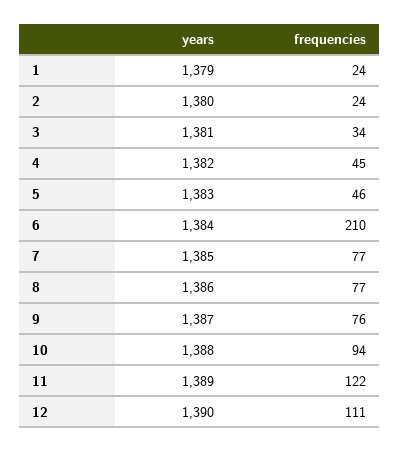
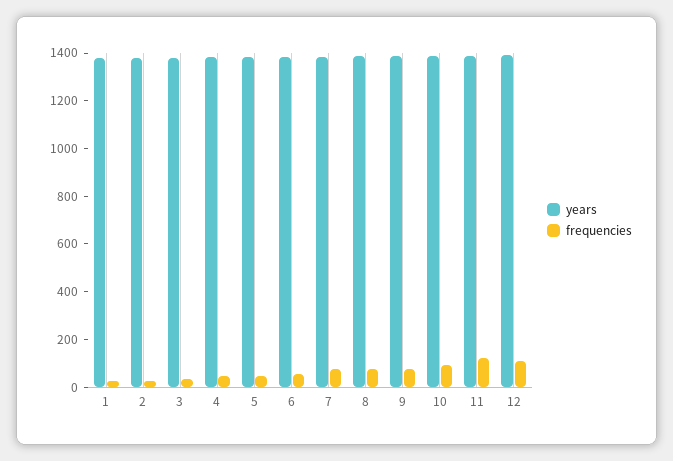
  {
    "years": {
      "1": 1379,
      "2": 1380,
      "3": 1381,
      "4": 1382,
      "5": 1383,
      "6": 1384,
      "7": 1385,
      "8": 1386,
      "9": 1387,
      "10": 1388,
      "11": 1389,
      "12": 1390
    },
    "frequencies": {
      "1": 24,
      "2": 24,
      "3": 34,
      "4": 45,
      "5": 46,
-     "6": 210,
+     "6": 50,
      "7": 77,
      "8": 77,
      "9": 76,
      "10": 94,
      "11": 122,
      "12": 111
    }
  }

